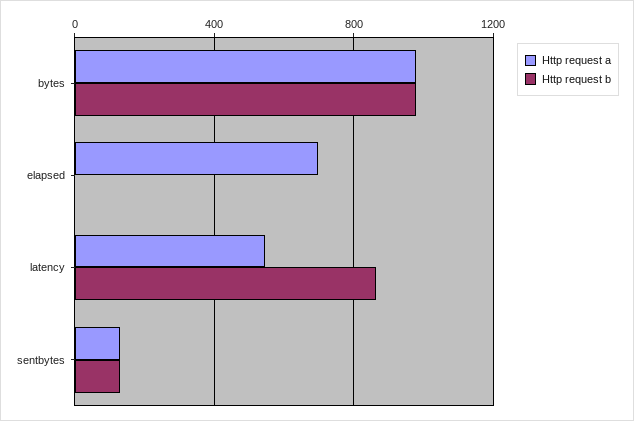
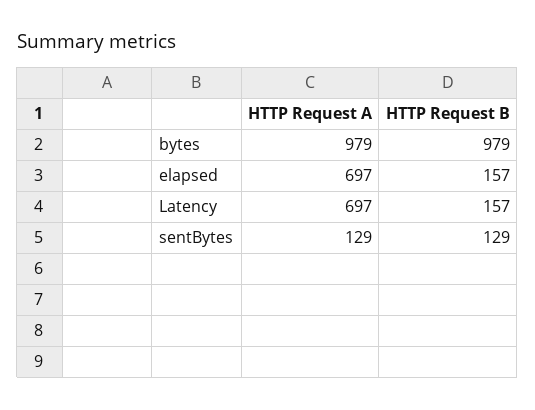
  {
    "Http request a": {
      "bytes": 979,
      "elapsed": 697,
-     "latency": 550,
+     "latency": 697,
      "sentbytes": 129
    },
    "Http request b": {
      "bytes": 979,
-     "elapsed": 0,
+     "elapsed": 157,
-     "latency": 850,
+     "latency": 157,
      "sentbytes": 129
    }
  }

